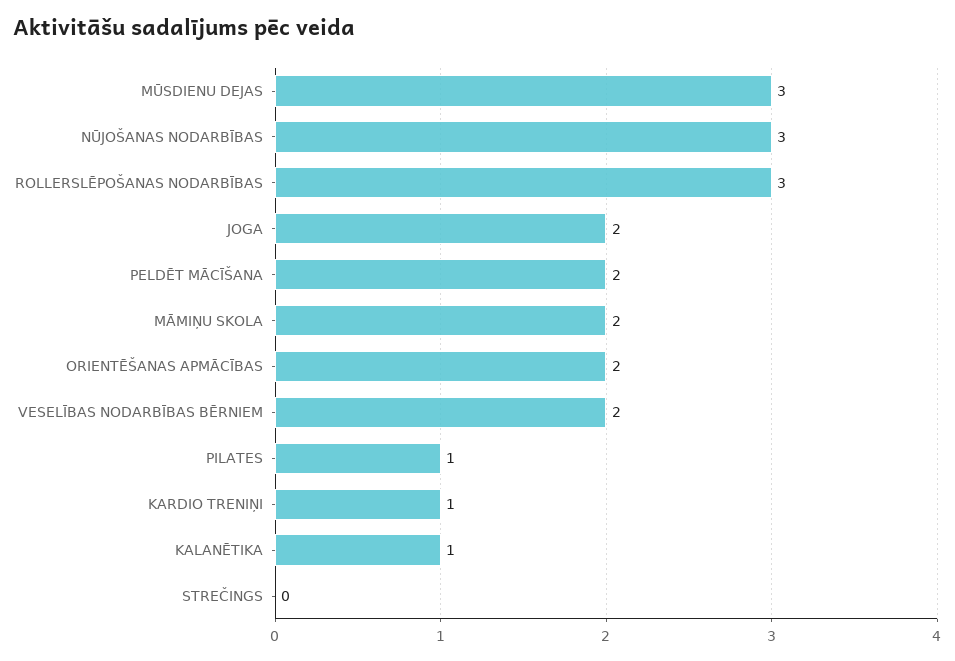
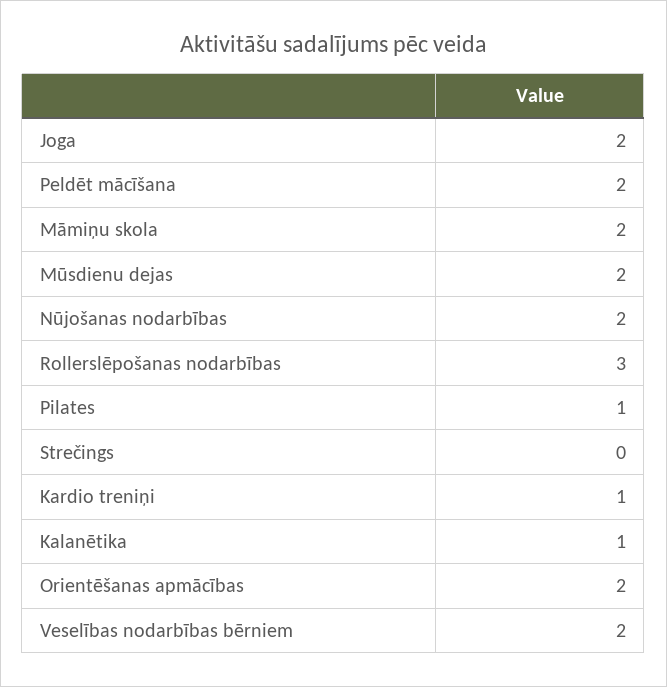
  {
-   "MŪSDIENU DEJAS": 3,
+   "MŪSDIENU DEJAS": 2,
-   "NŪJOŠANAS NODARBĪBAS": 3,
+   "NŪJOŠANAS NODARBĪBAS": 2,
    "ROLLERSLĒPOŠANAS NODARBĪBAS": 3,
    "JOGA": 2,
    "PELDĒT MĀCĪŠANA": 2,
    "MĀMIŅU SKOLA": 2,
    "ORIENTĒŠANAS APMĀCĪBAS": 2,
    "VESELĪBAS NODARBĪBAS BĒRNIEM": 2,
    "PILATES": 1,
    "KARDIO TRENIŅI": 1,
    "KALANĒTIKA": 1,
    "STREČINGS": 0
  }

